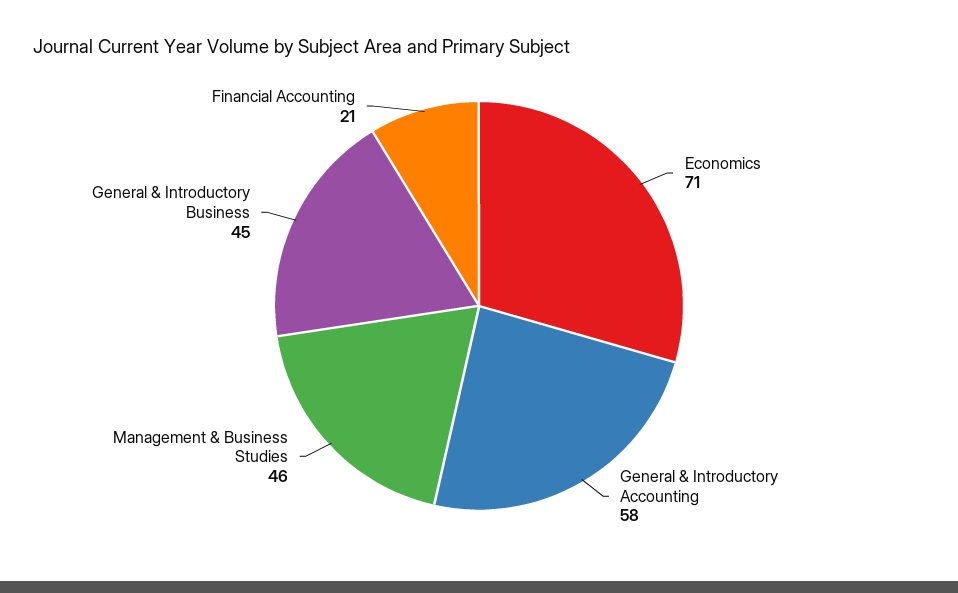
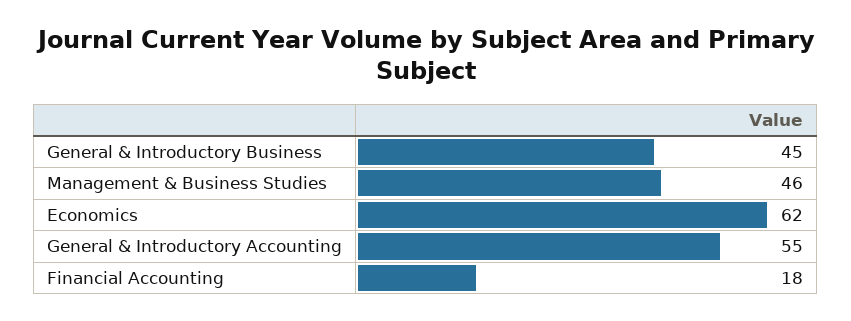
  {
-   "Economics": 71,
+   "Economics": 62,
-   "General & Introductory Accounting": 58,
+   "General & Introductory Accounting": 55,
    "Management & Business Studies": 46,
    "General & Introductory Business": 45,
-   "Financial Accounting": 21
+   "Financial Accounting": 18
  }

